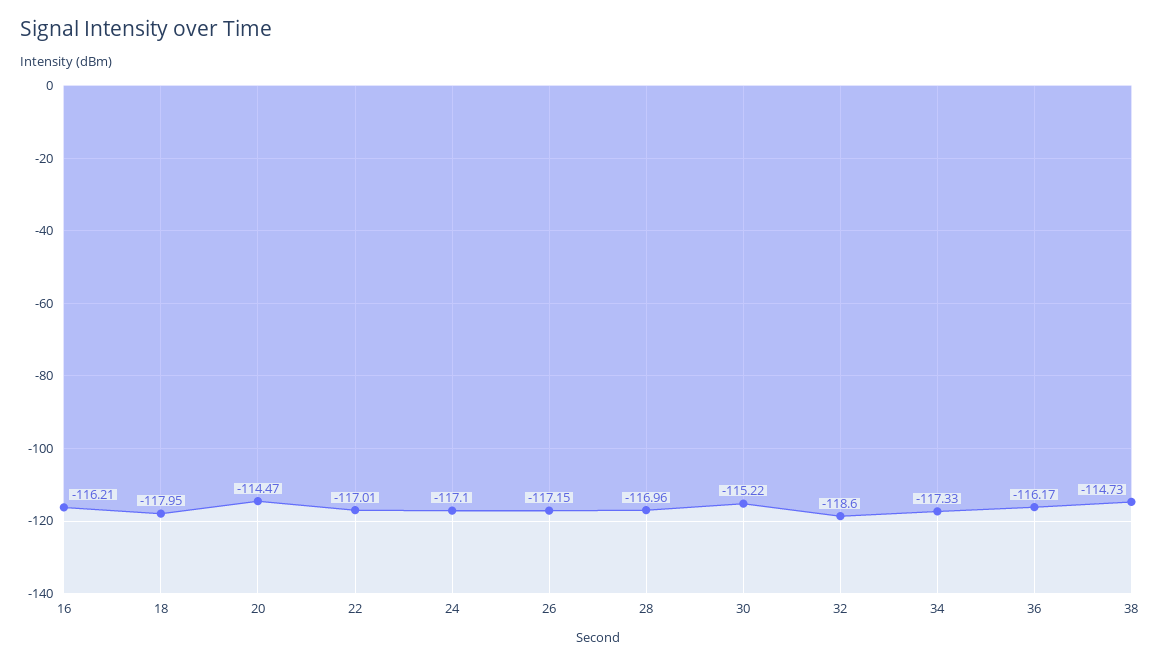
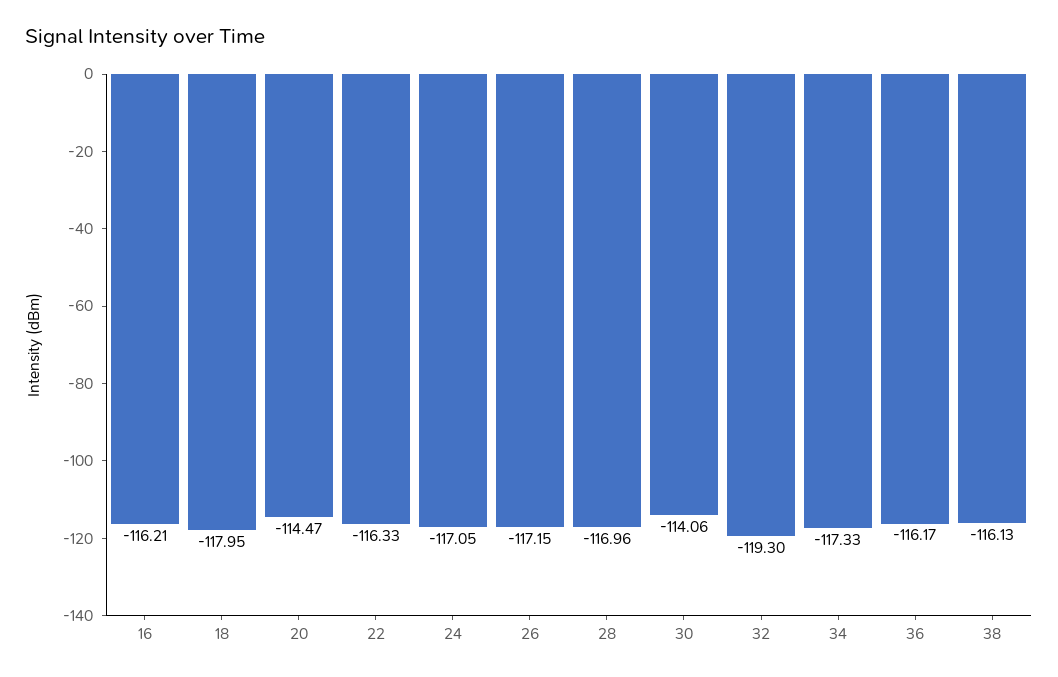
  {
    "16": -116.21,
    "18": -117.95,
    "20": -114.47,
-   "22": -117.01,
+   "22": -116.33,
-   "24": -117.1,
+   "24": -117.05,
    "26": -117.15,
    "28": -116.96,
-   "30": -115.22,
+   "30": -114.06,
-   "32": -118.6,
+   "32": -119.3,
    "34": -117.33,
    "36": -116.17,
-   "38": -114.73
+   "38": -116.13
  }

